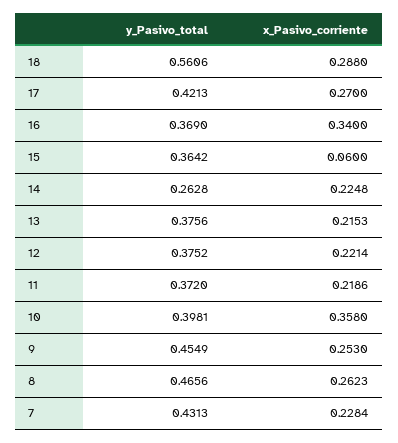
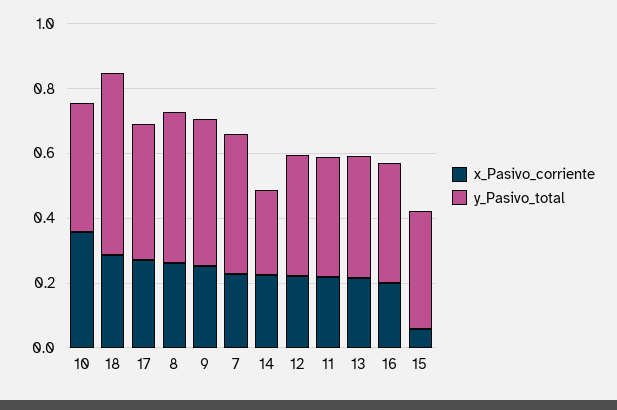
  {
    "y_Pasivo_total": {
      "18": 0.5606,
      "17": 0.4213,
      "16": 0.369,
      "15": 0.3642,
      "14": 0.2628,
      "13": 0.3756,
      "12": 0.3752,
      "11": 0.372,
      "10": 0.3981,
      "9": 0.4549,
      "8": 0.4656,
      "7": 0.4313
    },
    "x_Pasivo_corriente": {
      "18": 0.288,
      "17": 0.27,
-     "16": 0.34,
+     "16": 0.2,
      "15": 0.06,
      "14": 0.2248,
      "13": 0.2153,
      "12": 0.2214,
      "11": 0.2186,
      "10": 0.358,
      "9": 0.253,
      "8": 0.2623,
      "7": 0.2284
    }
  }

